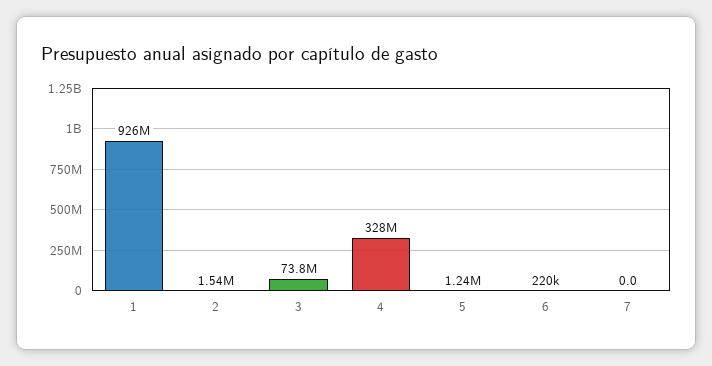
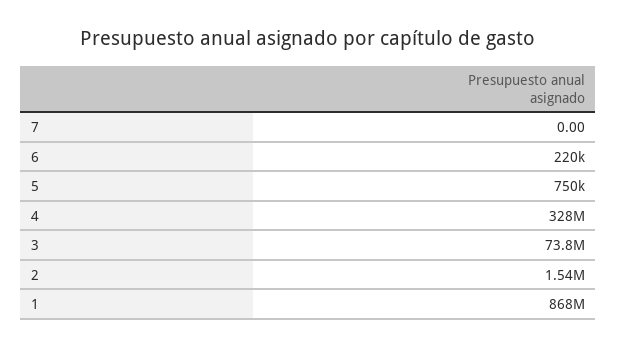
  {
-   "1": 926000000,
+   "1": 868000000,
    "2": 1540000,
    "3": 73800000,
    "4": 328000000,
-   "5": 1240000,
+   "5": 750000,
    "6": 220000,
    "7": 0
  }

